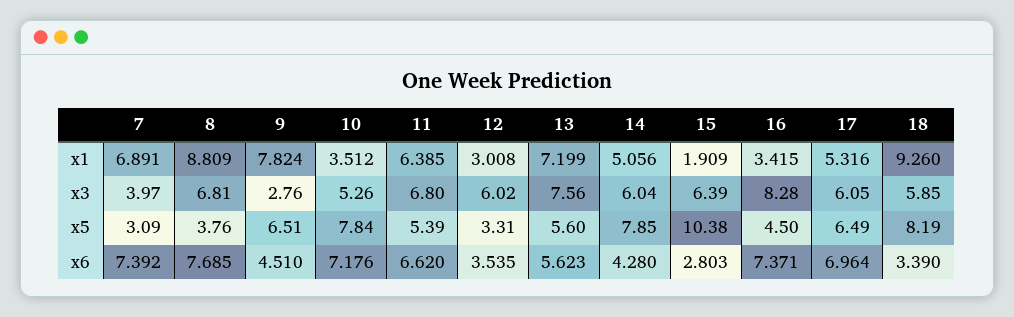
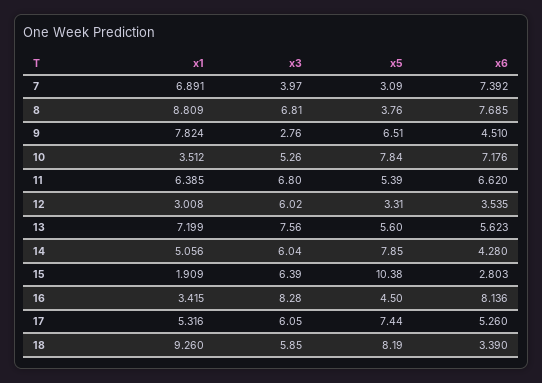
  {
    "7": {
      "x1": 6.891,
      "x3": 3.97,
      "x5": 3.09,
      "x6": 7.392
    },
    "8": {
      "x1": 8.809,
      "x3": 6.81,
      "x5": 3.76,
      "x6": 7.685
    },
    "9": {
      "x1": 7.824,
      "x3": 2.76,
      "x5": 6.51,
      "x6": 4.51
    },
    "10": {
      "x1": 3.512,
      "x3": 5.26,
      "x5": 7.84,
      "x6": 7.176
    },
    "11": {
      "x1": 6.385,
      "x3": 6.8,
      "x5": 5.39,
      "x6": 6.62
    },
    "12": {
      "x1": 3.008,
      "x3": 6.02,
      "x5": 3.31,
      "x6": 3.535
    },
    "13": {
      "x1": 7.199,
      "x3": 7.56,
      "x5": 5.6,
      "x6": 5.623
    },
    "14": {
      "x1": 5.056,
      "x3": 6.04,
      "x5": 7.85,
      "x6": 4.28
    },
    "15": {
      "x1": 1.909,
      "x3": 6.39,
      "x5": 10.38,
      "x6": 2.803
    },
    "16": {
      "x1": 3.415,
      "x3": 8.28,
      "x5": 4.5,
-     "x6": 7.371
+     "x6": 8.136
    },
    "17": {
      "x1": 5.316,
      "x3": 6.05,
-     "x5": 6.49,
+     "x5": 7.44,
-     "x6": 6.964
+     "x6": 5.26
    },
    "18": {
      "x1": 9.26,
      "x3": 5.85,
      "x5": 8.19,
      "x6": 3.39
    }
  }

